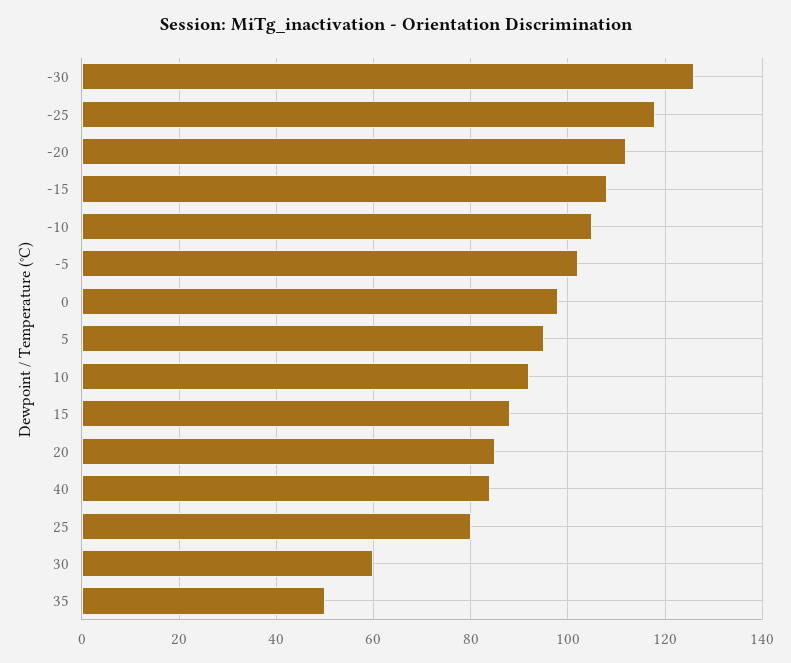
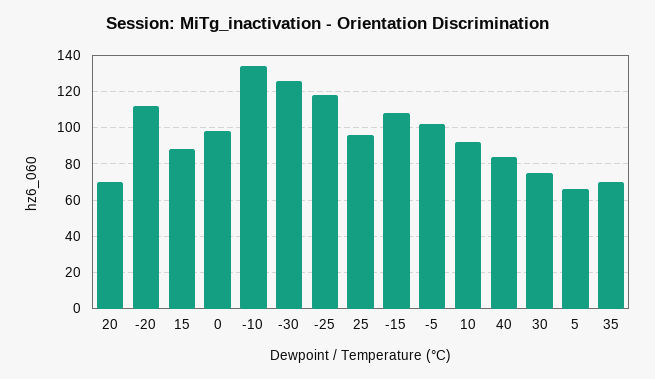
  {
    "-30": 125,
    "-25": 120,
    "-20": 110,
    "-15": 110,
-   "-10": 105,
+   "-10": 135,
    "-5": 100,
    "0": 100,
-   "5": 95,
+   "5": 65,
    "10": 90,
    "15": 90,
-   "20": 85,
+   "20": 70,
    "40": 85,
-   "25": 80,
+   "25": 95,
-   "30": 60,
+   "30": 75,
-   "35": 50
+   "35": 70
  }

